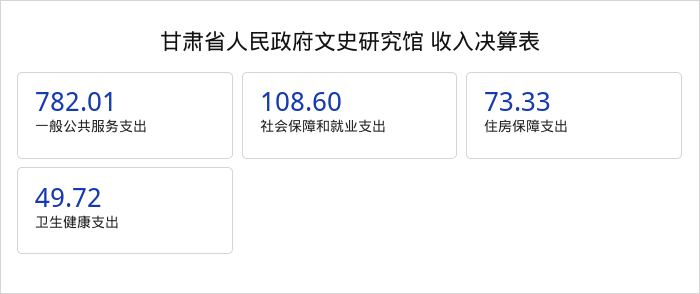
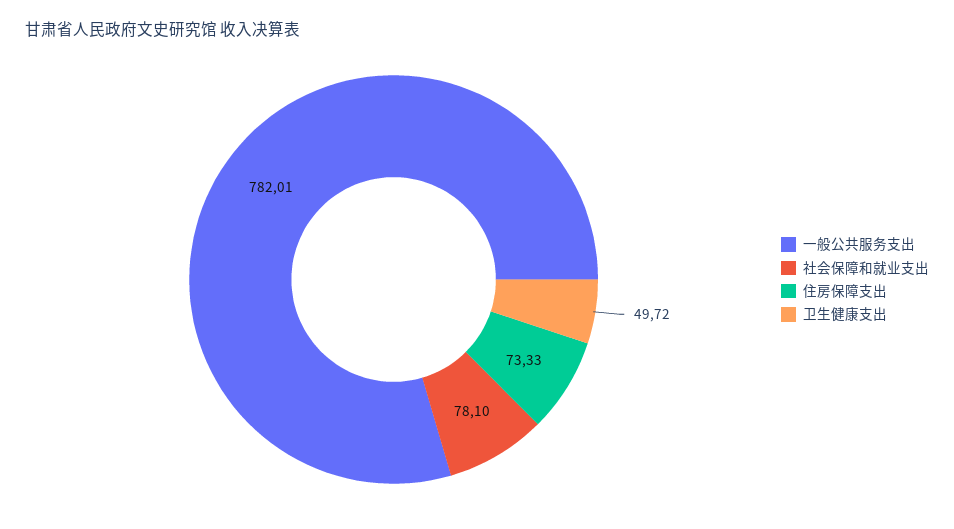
  {
    "一般公共服务支出": 782.01,
-   "社会保障和就业支出": 108.6,
+   "社会保障和就业支出": 78.1,
    "住房保障支出": 73.33,
    "卫生健康支出": 49.72
  }

